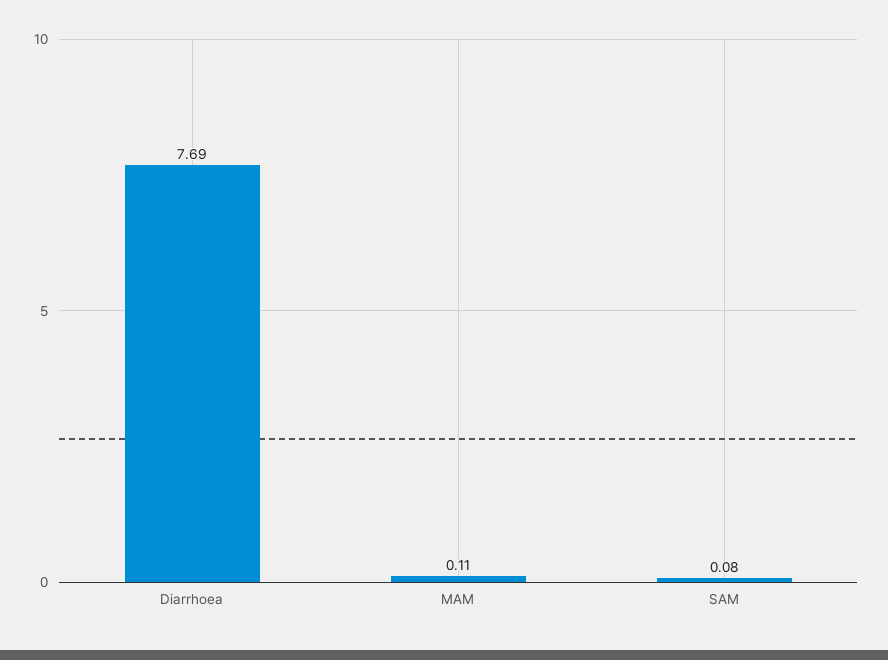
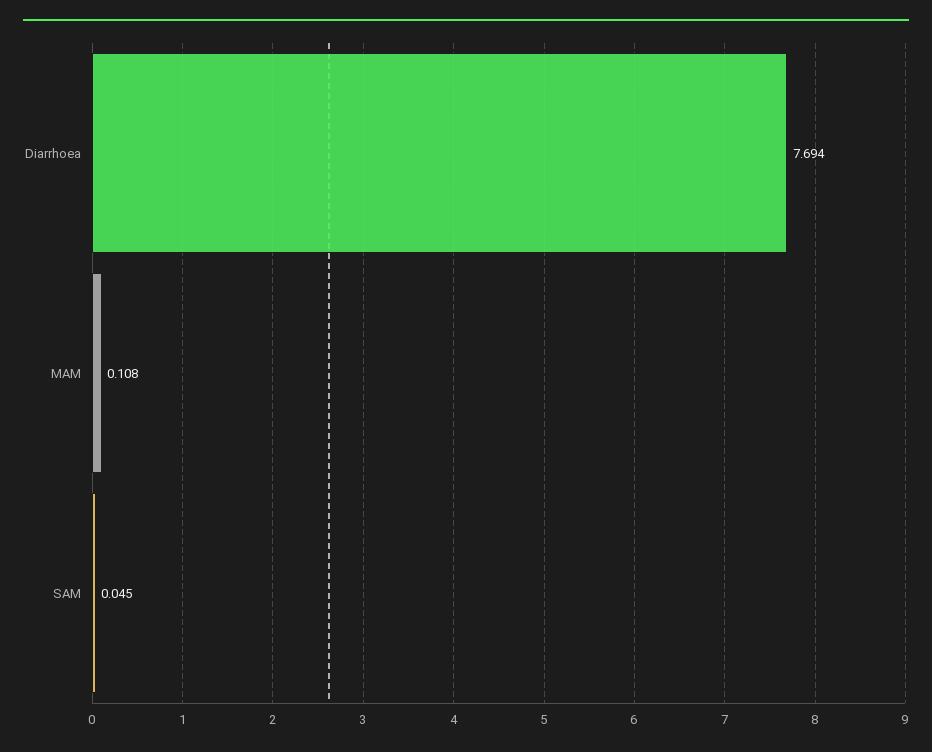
  {
    "Diarrhoea": 7.694,
    "MAM": 0.108,
-   "SAM": 0.08
+   "SAM": 0.045
  }

